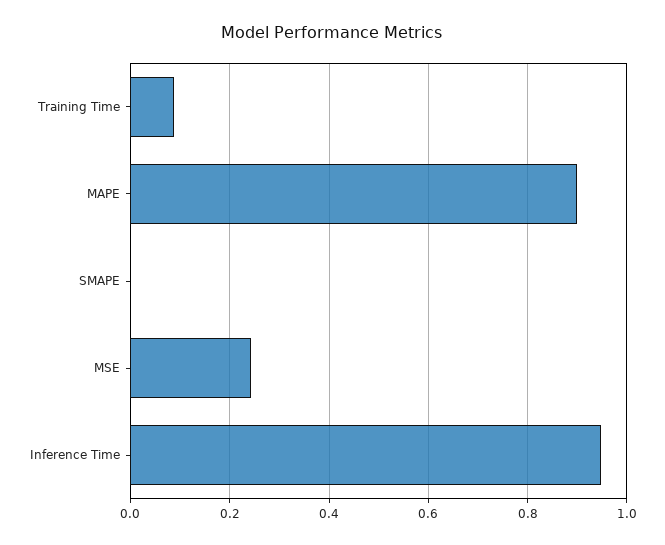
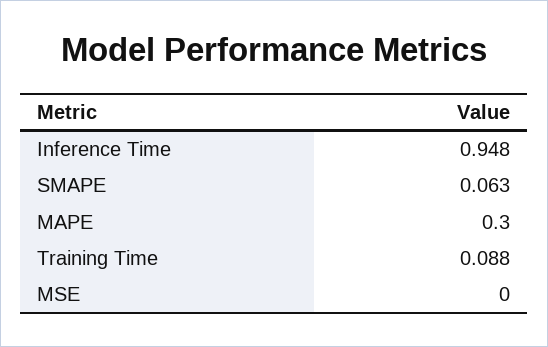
  {
    "Training Time": 0.088,
-   "MAPE": 0.9,
+   "MAPE": 0.3,
-   "SMAPE": 0,
+   "SMAPE": 0.063,
-   "MSE": 0.24,
+   "MSE": 0,
    "Inference Time": 0.948
  }

